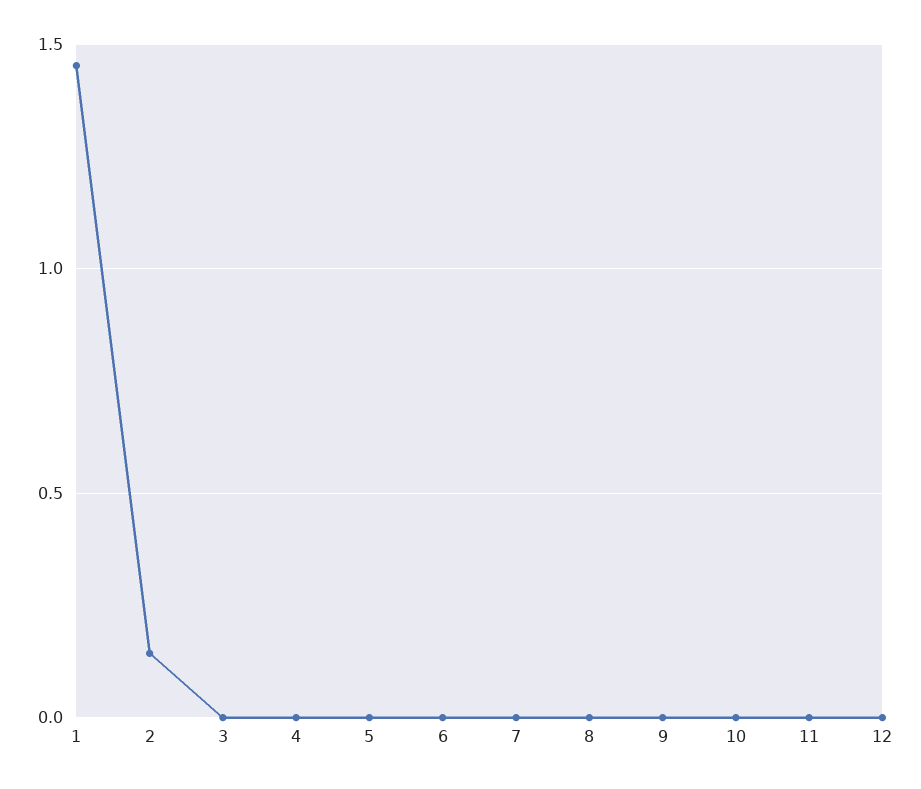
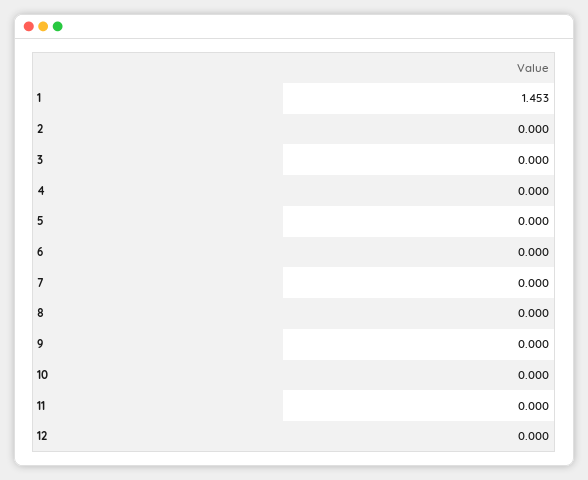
  {
    "1": 1.453,
-   "2": 0.15,
+   "2": 0,
    "3": 0,
    "4": 0,
    "5": 0,
    "6": 0,
    "7": 0,
    "8": 0,
    "9": 0,
    "10": 0,
    "11": 0,
    "12": 0
  }

